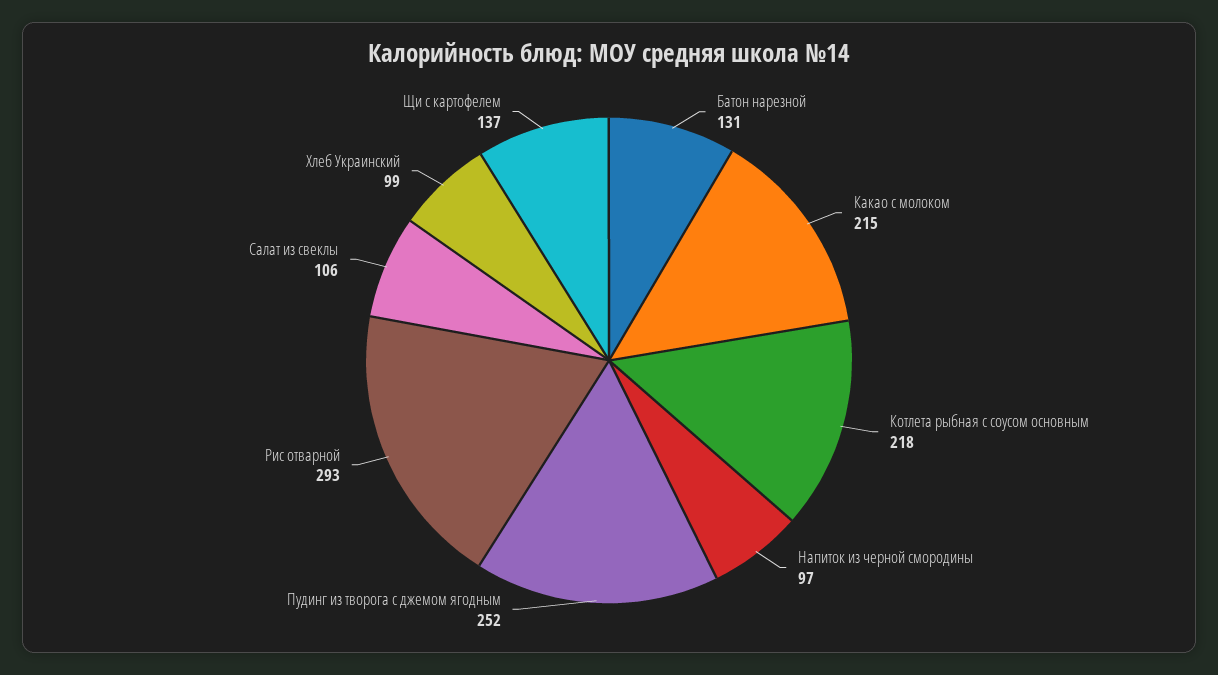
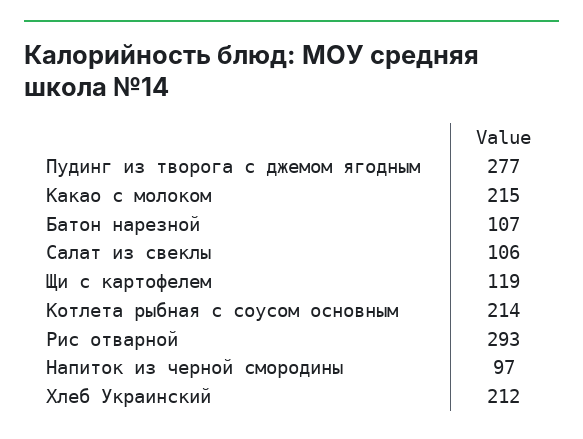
  {
-   "Батон нарезной": 131,
+   "Батон нарезной": 107,
    "Какао с молоком": 215,
-   "Котлета рыбная с соусом основным": 218,
+   "Котлета рыбная с соусом основным": 214,
    "Напиток из черной смородины": 97,
-   "Пудинг из творога с джемом ягодным": 252,
+   "Пудинг из творога с джемом ягодным": 277,
    "Рис отварной": 293,
    "Салат из свеклы": 106,
-   "Хлеб Украинский": 99,
+   "Хлеб Украинский": 212,
-   "Щи с картофелем": 137
+   "Щи с картофелем": 119
  }

